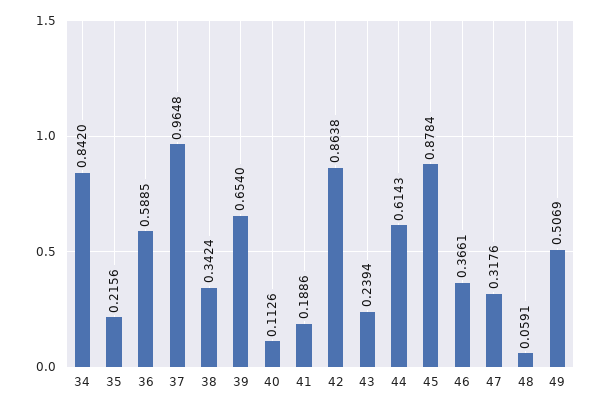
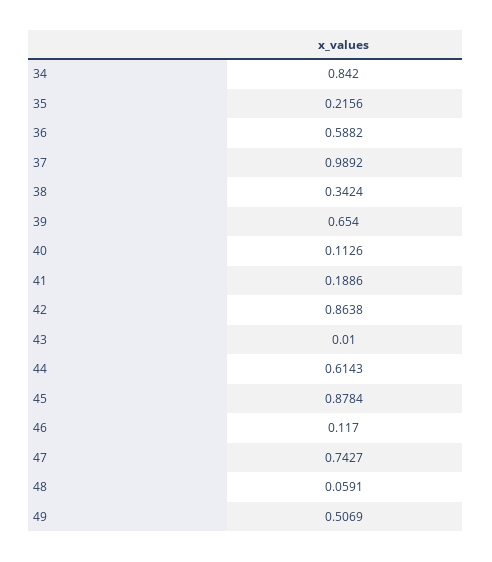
  {
    "34": 0.842,
    "35": 0.2156,
-   "36": 0.5885,
+   "36": 0.5882,
-   "37": 0.9648,
+   "37": 0.9892,
    "38": 0.3424,
    "39": 0.654,
    "40": 0.1126,
    "41": 0.1886,
    "42": 0.8638,
-   "43": 0.2394,
+   "43": 0.01,
    "44": 0.6143,
    "45": 0.8784,
-   "46": 0.3661,
+   "46": 0.117,
-   "47": 0.3176,
+   "47": 0.7427,
    "48": 0.0591,
    "49": 0.5069
  }

